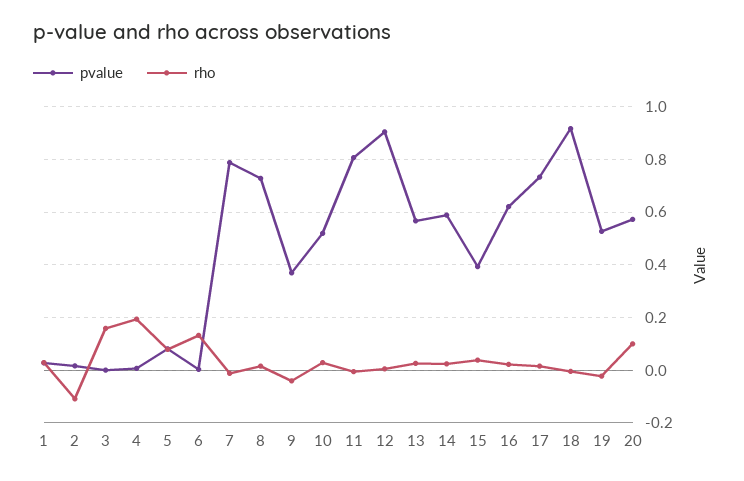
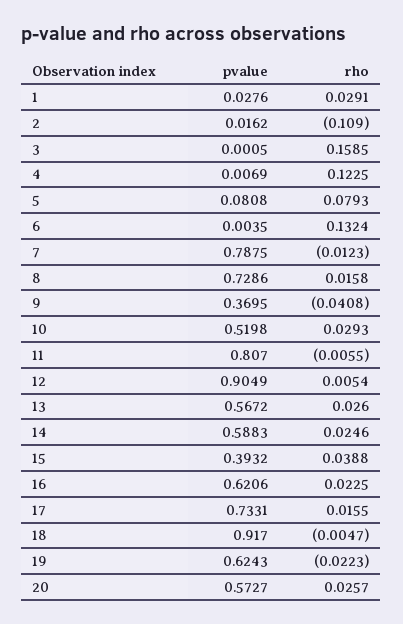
  {
    "pvalue": {
      "1": 0.0276,
      "2": 0.0162,
      "3": 0.0005,
      "4": 0.0069,
      "5": 0.0808,
      "6": 0.0035,
      "7": 0.7875,
      "8": 0.7286,
      "9": 0.3695,
      "10": 0.5198,
      "11": 0.807,
      "12": 0.9049,
      "13": 0.5672,
      "14": 0.5883,
      "15": 0.3932,
      "16": 0.6206,
      "17": 0.7331,
      "18": 0.917,
-     "19": 0.525,
+     "19": 0.6243,
      "20": 0.5727
    },
    "rho": {
      "1": 0.0291,
      "2": -0.109,
      "3": 0.1585,
-     "4": 0.2,
+     "4": 0.1225,
      "5": 0.0793,
      "6": 0.1324,
      "7": -0.0123,
      "8": 0.0158,
      "9": -0.0408,
      "10": 0.0293,
      "11": -0.0055,
      "12": 0.0054,
      "13": 0.026,
      "14": 0.0246,
      "15": 0.0388,
      "16": 0.0225,
      "17": 0.0155,
      "18": -0.0047,
      "19": -0.0223,
-     "20": 0.1
+     "20": 0.0257
    }
  }

